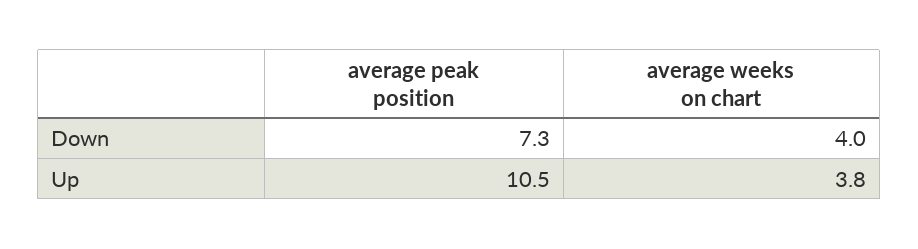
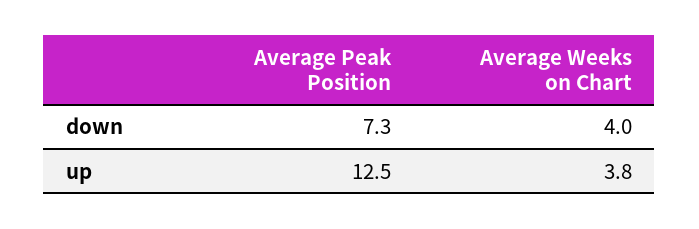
  {
    "average peak position": {
      "Down": 7.3,
-     "Up": 10.5
+     "Up": 12.5
    },
    "average weeks on chart": {
      "Down": 4,
      "Up": 3.8
    }
  }

